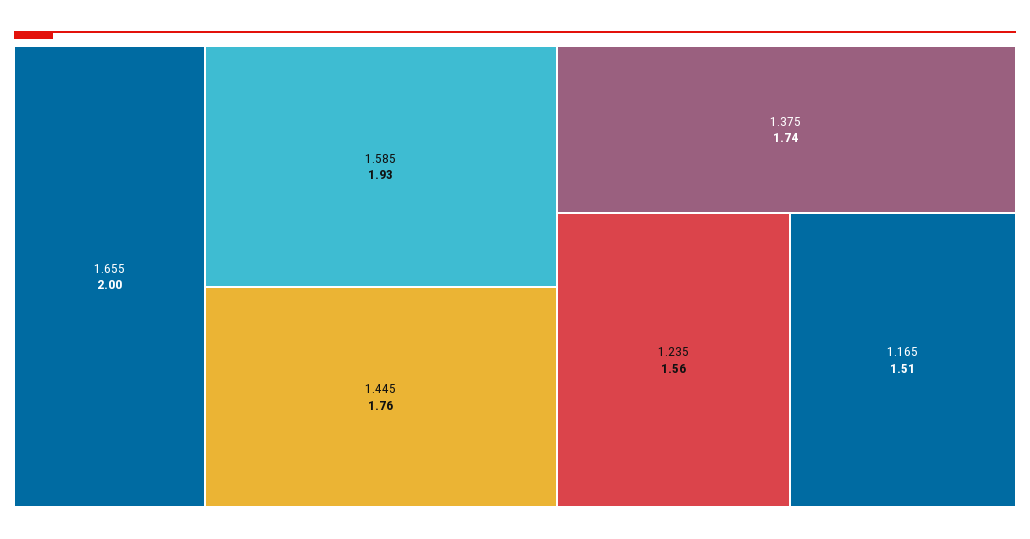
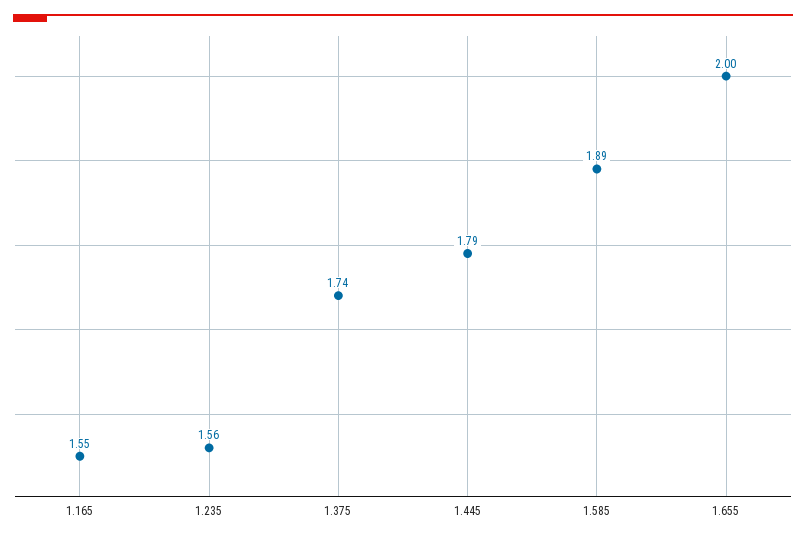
  {
    "1.655": 2,
-   "1.585": 1.93,
+   "1.585": 1.89,
-   "1.445": 1.76,
+   "1.445": 1.79,
    "1.375": 1.74,
    "1.235": 1.56,
-   "1.165": 1.51
+   "1.165": 1.55
  }

